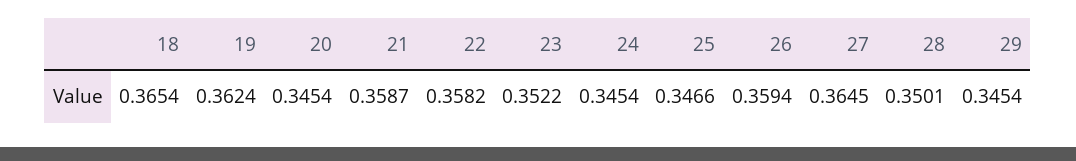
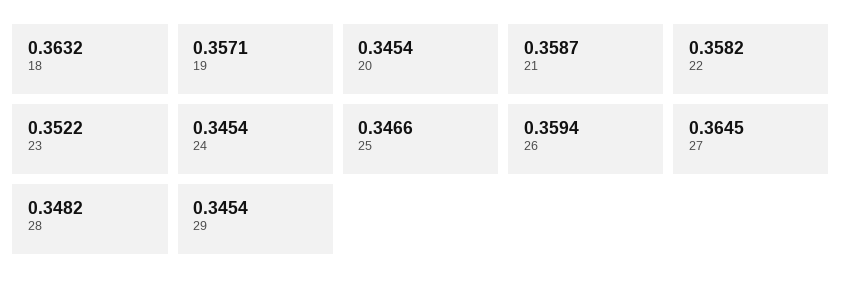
  {
-   "18": 0.3654,
+   "18": 0.3632,
-   "19": 0.3624,
+   "19": 0.3571,
    "20": 0.3454,
    "21": 0.3587,
    "22": 0.3582,
    "23": 0.3522,
    "24": 0.3454,
    "25": 0.3466,
    "26": 0.3594,
    "27": 0.3645,
-   "28": 0.3501,
+   "28": 0.3482,
    "29": 0.3454
  }

